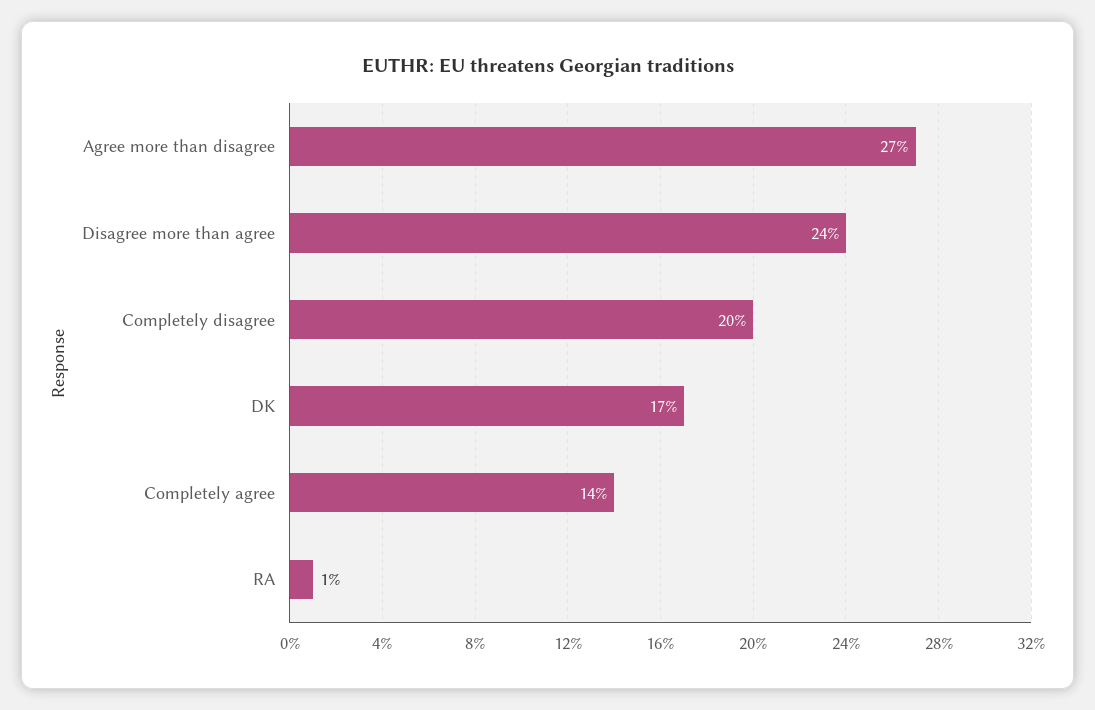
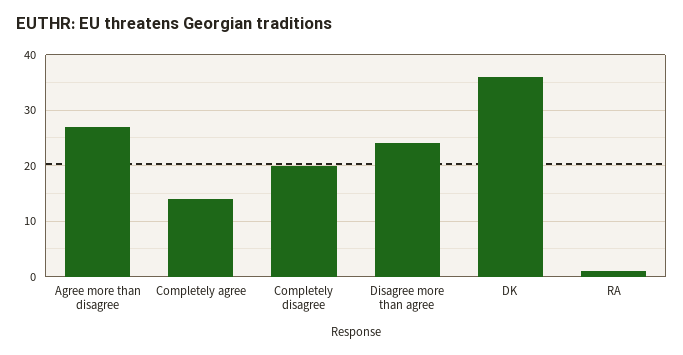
  {
    "Agree more than disagree": 27,
    "Disagree more than agree": 24,
    "Completely disagree": 20,
-   "DK": 17,
+   "DK": 35,
    "Completely agree": 14,
    "RA": 1
  }

